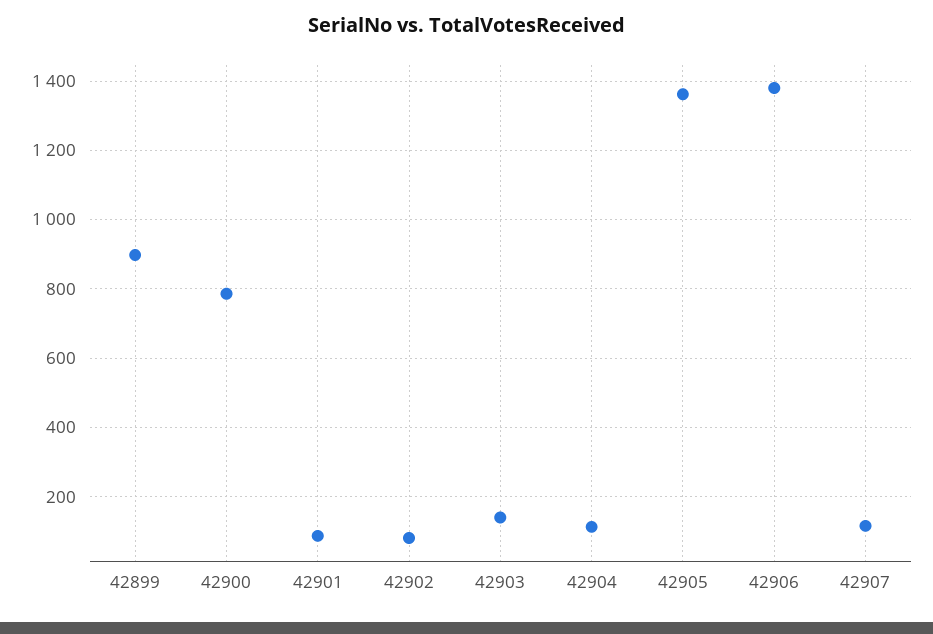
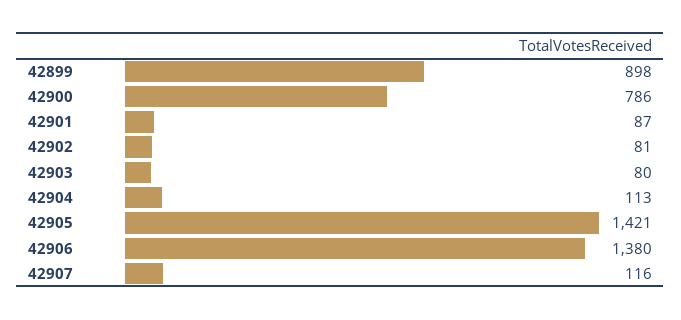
  {
    "42899": 898,
    "42900": 786,
    "42901": 87,
    "42902": 81,
-   "42903": 140,
+   "42903": 80,
    "42904": 113,
-   "42905": 1360,
+   "42905": 1421,
    "42906": 1380,
    "42907": 116
  }

